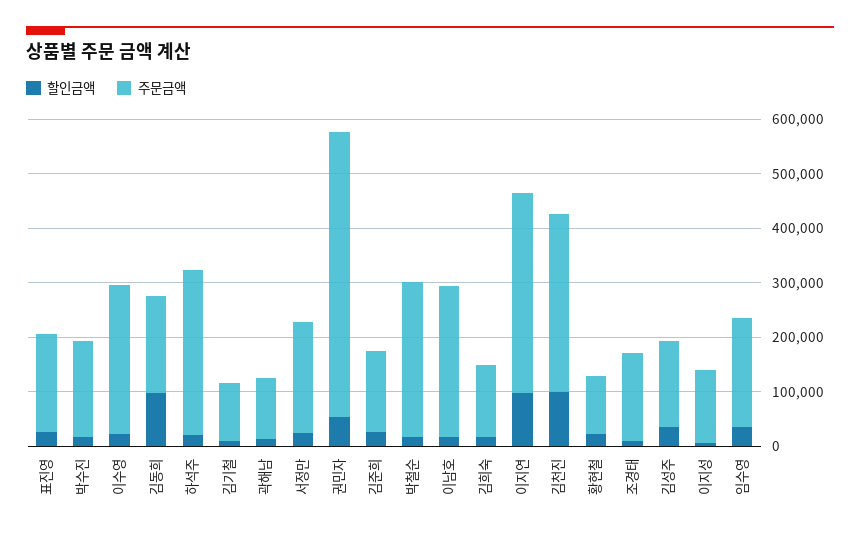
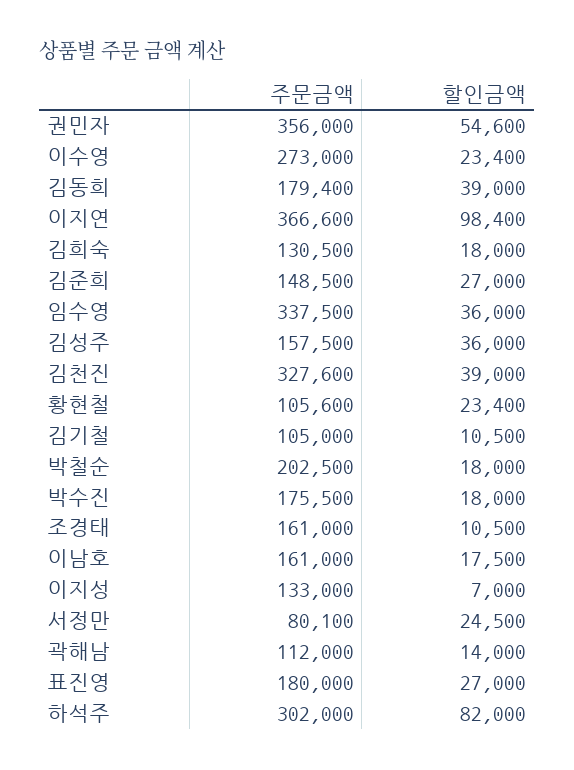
  {
    "할인금액": {
      "표진영": 27000,
      "박수진": 18000,
      "이수영": 23400,
-     "김동희": 100000,
+     "김동희": 39000,
-     "하석주": 20000,
+     "하석주": 82000,
      "김기철": 10500,
      "곽해남": 14000,
      "서정만": 24500,
      "권민자": 54600,
      "김준희": 27000,
      "박철순": 18000,
      "이남호": 17500,
      "김희숙": 18000,
      "이지연": 98400,
-     "김천진": 100000,
+     "김천진": 39000,
      "황현철": 23400,
      "조경태": 10500,
      "김성주": 36000,
      "이지성": 7000,
      "임수영": 36000
    },
    "주문금액": {
      "표진영": 180000,
      "박수진": 175500,
      "이수영": 273000,
      "김동희": 179400,
      "하석주": 302000,
      "김기철": 105000,
      "곽해남": 112000,
-     "서정만": 200000,
+     "서정만": 80100,
-     "권민자": 520000,
+     "권민자": 356000,
      "김준희": 148500,
-     "박철순": 280000,
+     "박철순": 202500,
-     "이남호": 280000,
+     "이남호": 161000,
      "김희숙": 130500,
      "이지연": 366600,
      "김천진": 327600,
      "황현철": 105600,
      "조경태": 161000,
      "김성주": 157500,
      "이지성": 133000,
-     "임수영": 200000
+     "임수영": 337500
    }
  }

